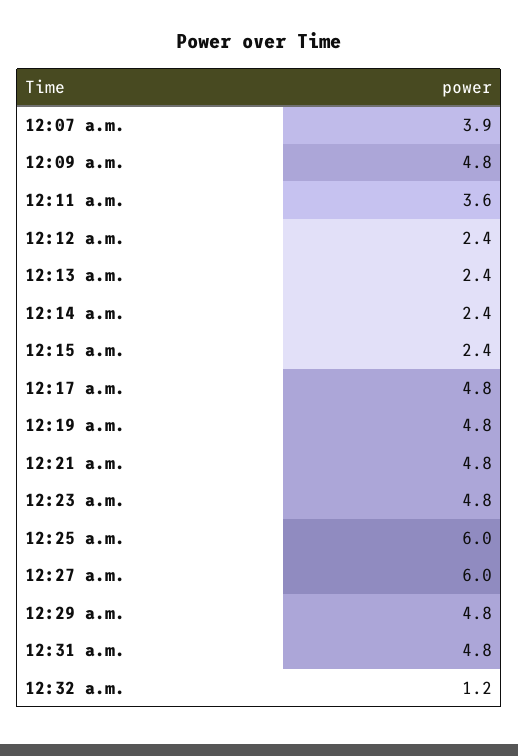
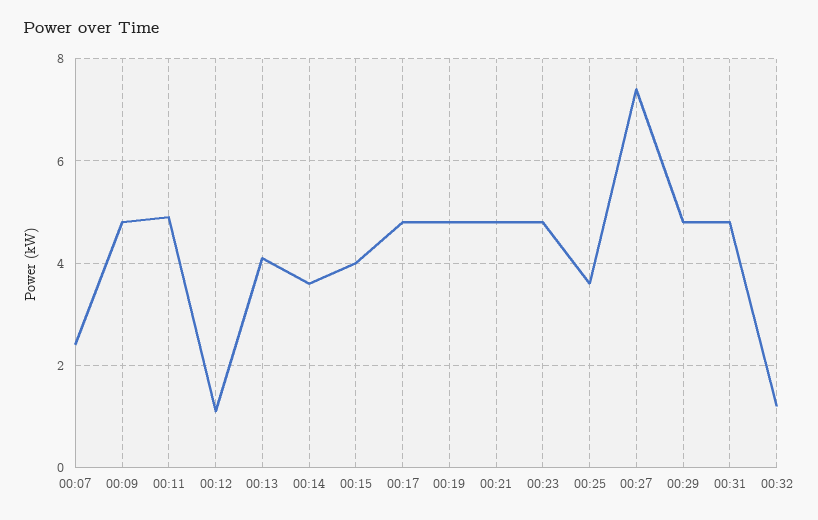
  {
-   "12:07 a.m.": 3.9,
+   "12:07 a.m.": 2.5,
    "12:09 a.m.": 4.8,
-   "12:11 a.m.": 3.6,
+   "12:11 a.m.": 5,
-   "12:12 a.m.": 2.4,
+   "12:12 a.m.": 1,
-   "12:13 a.m.": 2.4,
+   "12:13 a.m.": 4,
-   "12:14 a.m.": 2.4,
+   "12:14 a.m.": 3.5,
-   "12:15 a.m.": 2.4,
+   "12:15 a.m.": 4,
    "12:17 a.m.": 4.8,
    "12:19 a.m.": 4.8,
    "12:21 a.m.": 4.8,
    "12:23 a.m.": 4.8,
-   "12:25 a.m.": 6,
+   "12:25 a.m.": 3.5,
-   "12:27 a.m.": 6,
+   "12:27 a.m.": 7.5,
    "12:29 a.m.": 4.8,
    "12:31 a.m.": 4.8,
    "12:32 a.m.": 1.2
  }

